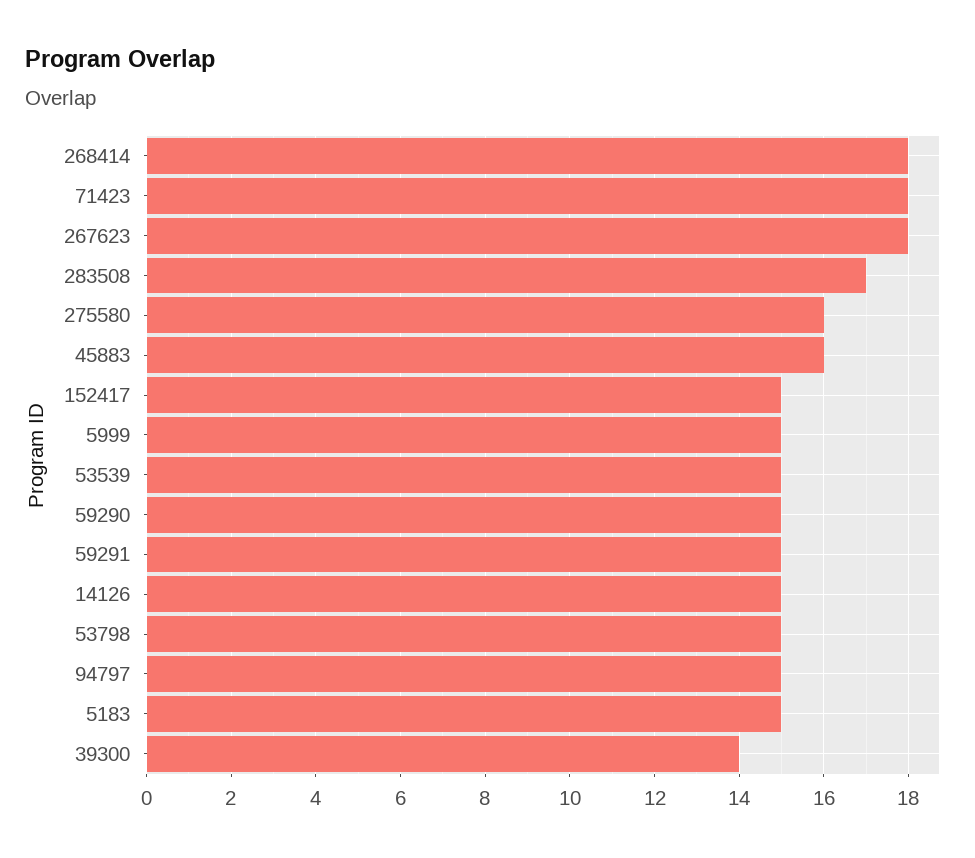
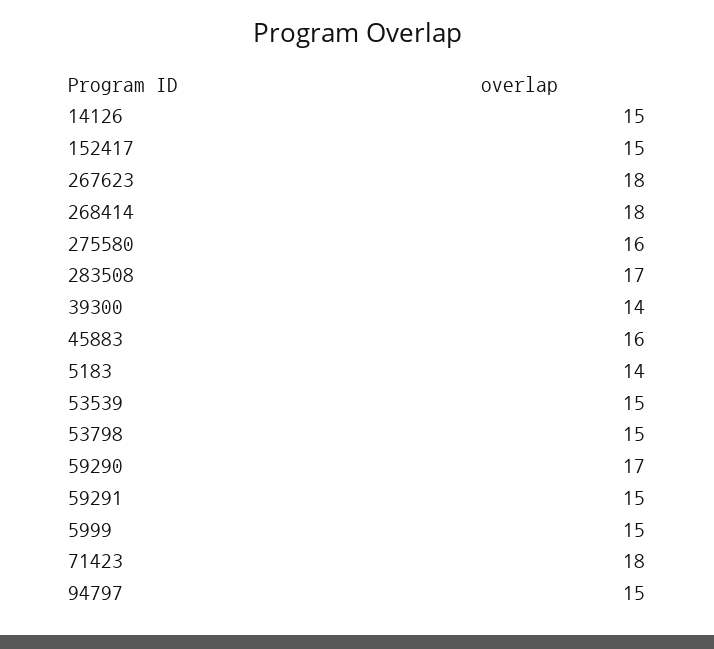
  {
    "268414": 18,
    "71423": 18,
    "267623": 18,
    "283508": 17,
    "275580": 16,
    "45883": 16,
    "152417": 15,
    "5999": 15,
    "53539": 15,
-   "59290": 15,
+   "59290": 17,
    "59291": 15,
    "14126": 15,
    "53798": 15,
    "94797": 15,
-   "5183": 15,
+   "5183": 14,
    "39300": 14
  }

